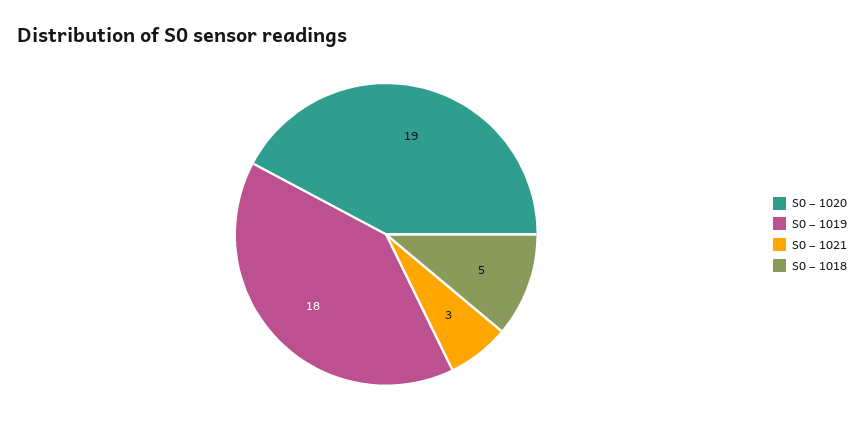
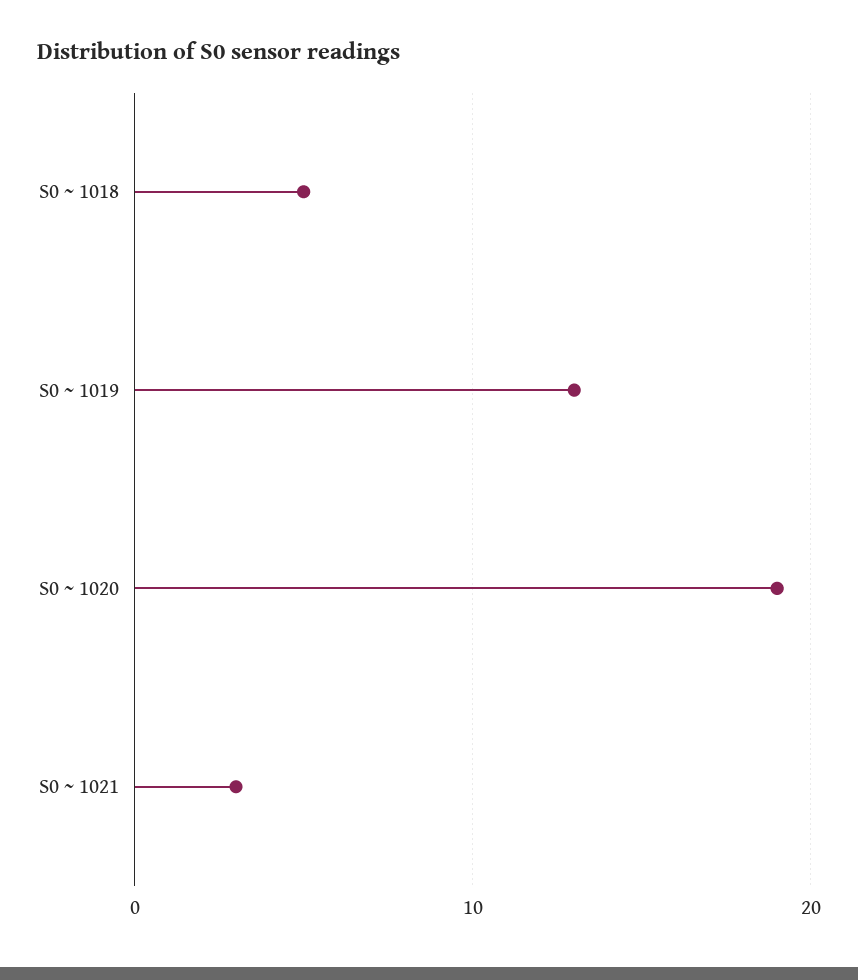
  {
    "S0 ~ 1020": 19,
-   "S0 ~ 1019": 18,
+   "S0 ~ 1019": 13,
    "S0 ~ 1021": 3,
    "S0 ~ 1018": 5
  }

